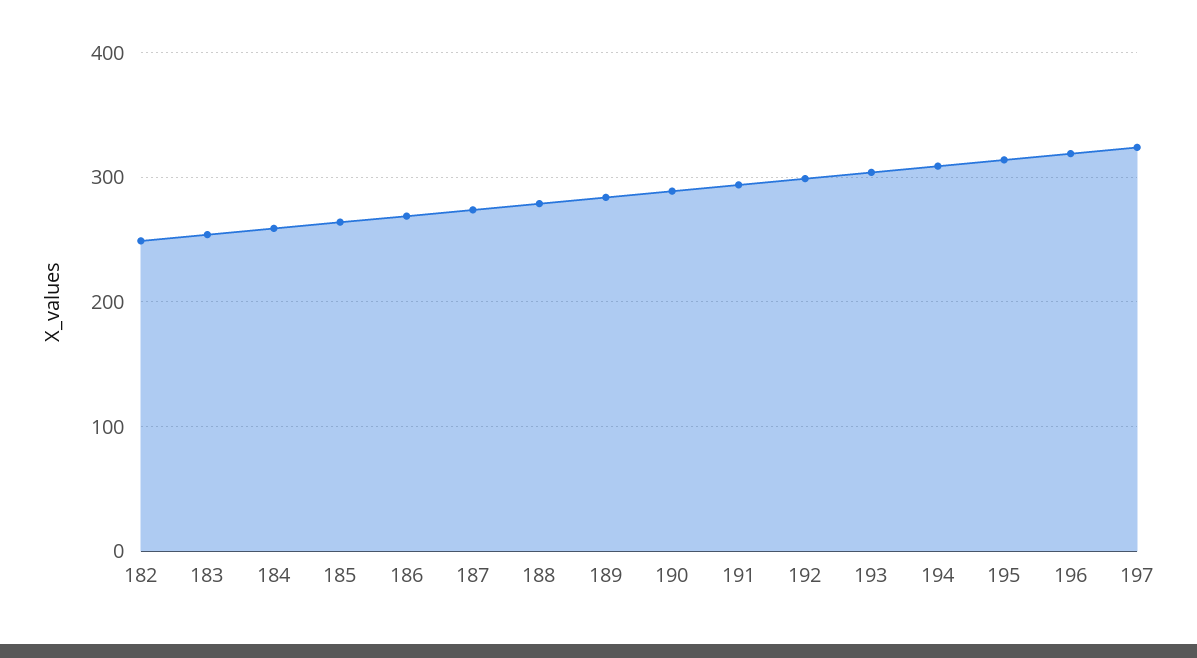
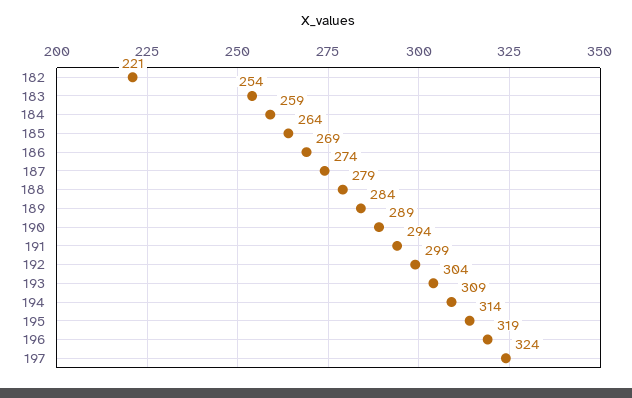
  {
-   "182": 250,
+   "182": 221,
    "183": 254,
    "184": 259,
    "185": 264,
    "186": 269,
    "187": 274,
    "188": 279,
    "189": 284,
    "190": 289,
    "191": 294,
    "192": 299,
    "193": 304,
    "194": 309,
    "195": 314,
    "196": 319,
    "197": 324
  }

